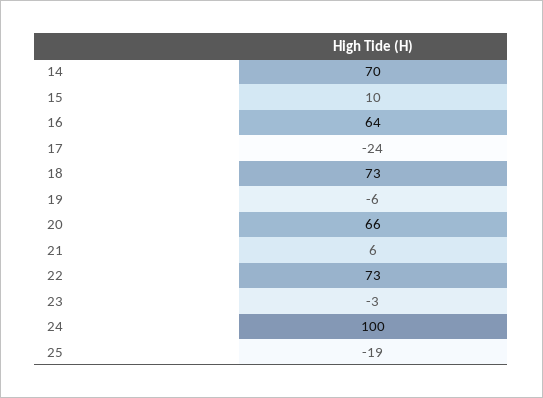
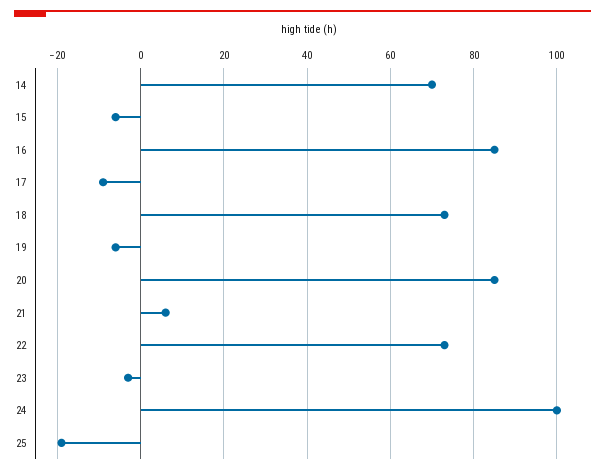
  {
    "14": 70,
-   "15": 10,
+   "15": -5,
-   "16": 64,
+   "16": 85,
-   "17": -24,
+   "17": -10,
    "18": 73,
    "19": -6,
-   "20": 66,
+   "20": 85,
    "21": 6,
    "22": 73,
    "23": -3,
    "24": 100,
    "25": -19
  }

